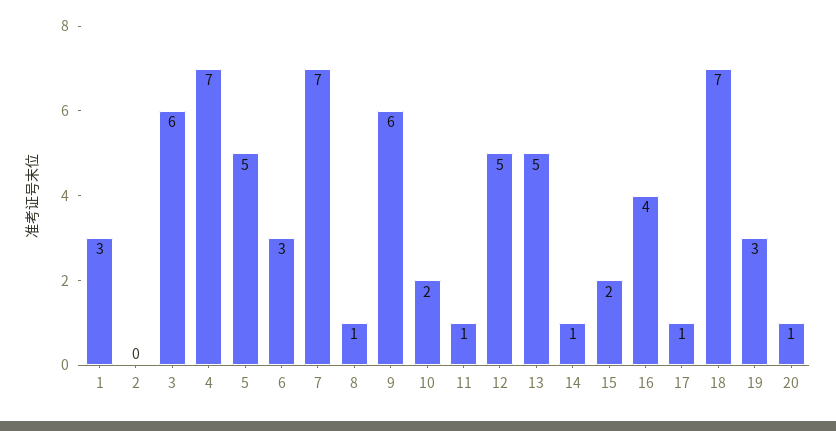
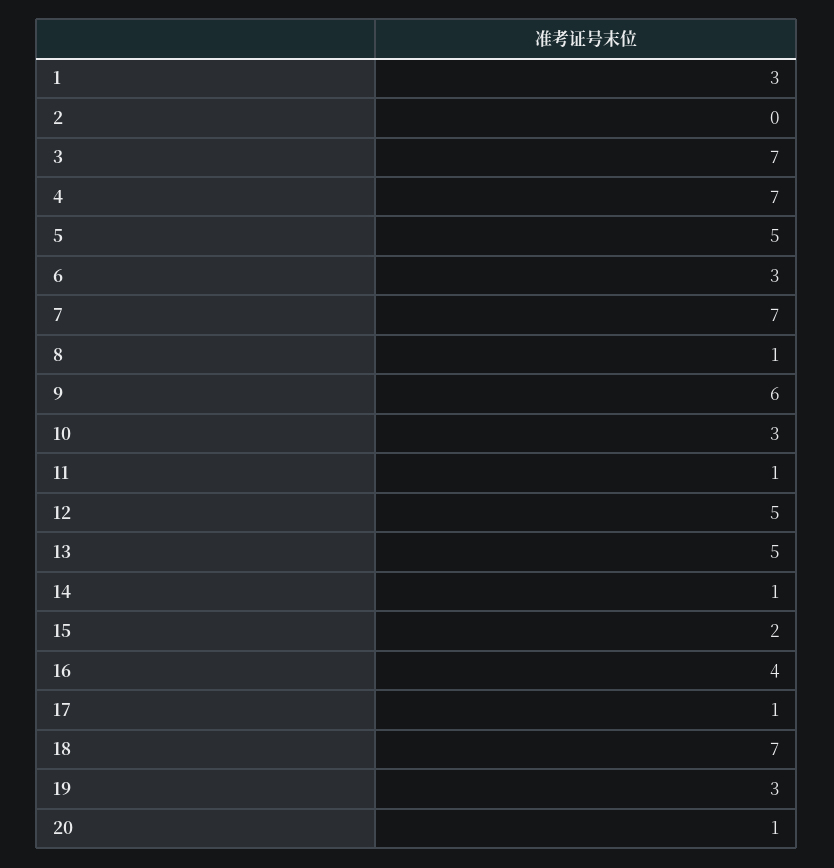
  {
    "1": 3,
    "2": 0,
-   "3": 6,
+   "3": 7,
    "4": 7,
    "5": 5,
    "6": 3,
    "7": 7,
    "8": 1,
    "9": 6,
-   "10": 2,
+   "10": 3,
    "11": 1,
    "12": 5,
    "13": 5,
    "14": 1,
    "15": 2,
    "16": 4,
    "17": 1,
    "18": 7,
    "19": 3,
    "20": 1
  }

